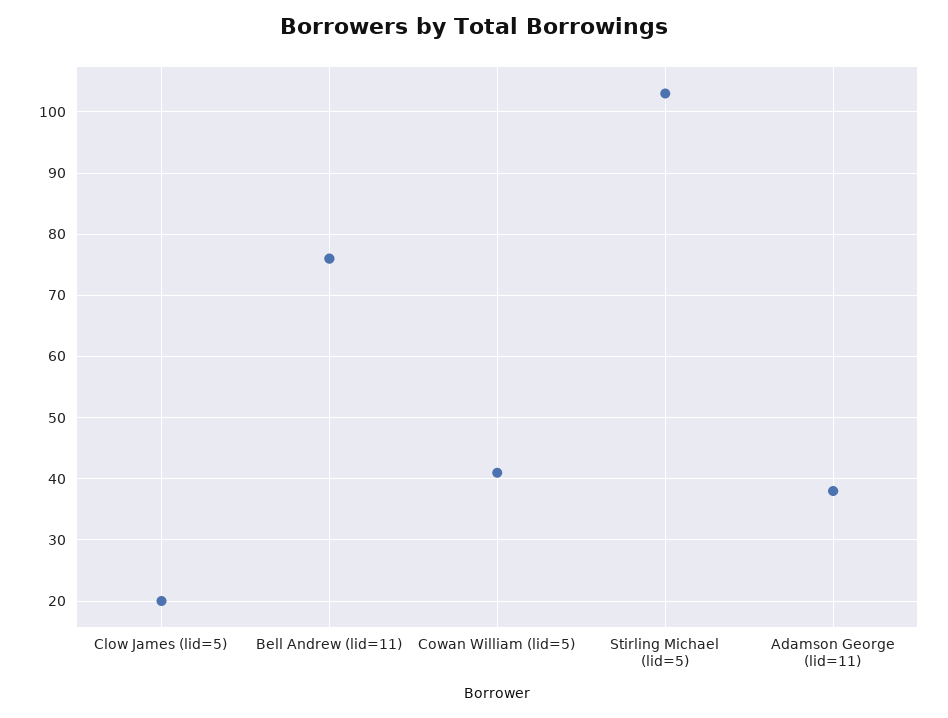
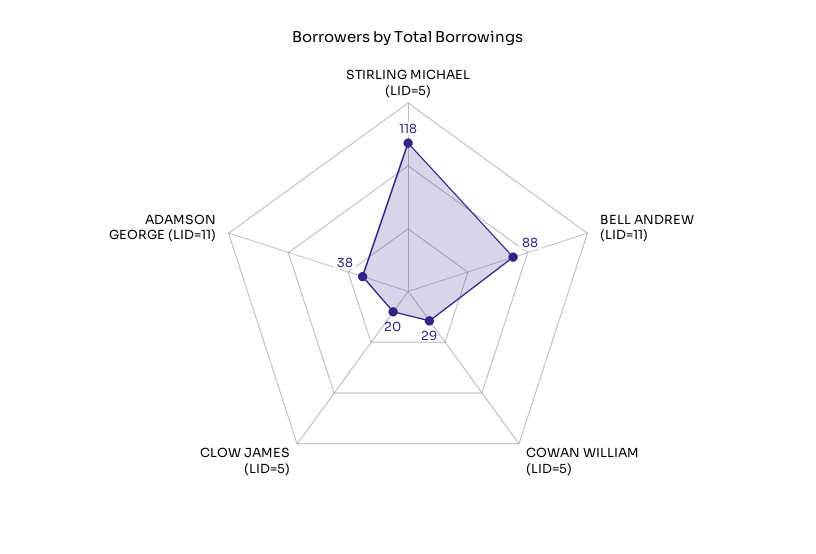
  {
    "Clow James (lid=5)": 20,
-   "Bell Andrew (lid=11)": 76,
+   "Bell Andrew (lid=11)": 88,
-   "Cowan William (lid=5)": 41,
+   "Cowan William (lid=5)": 29,
-   "Stirling Michael (lid=5)": 103,
+   "Stirling Michael (lid=5)": 118,
    "Adamson George (lid=11)": 38
  }

